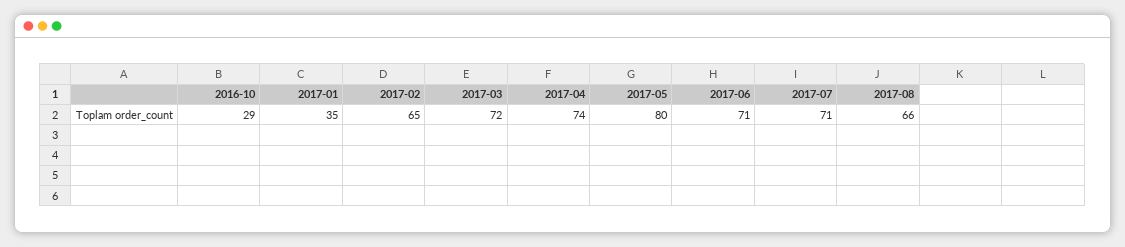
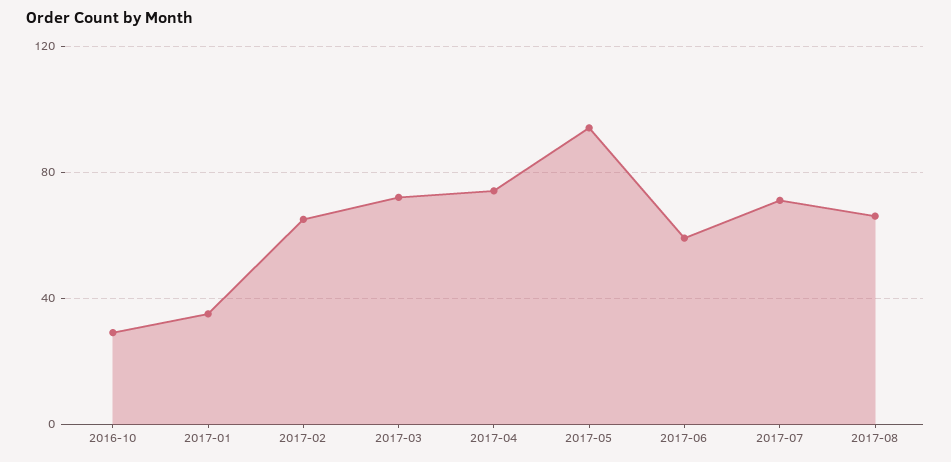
  {
    "2016-10": 29,
    "2017-01": 35,
    "2017-02": 65,
    "2017-03": 72,
    "2017-04": 74,
-   "2017-05": 80,
+   "2017-05": 95,
-   "2017-06": 71,
+   "2017-06": 60,
    "2017-07": 71,
    "2017-08": 66
  }

